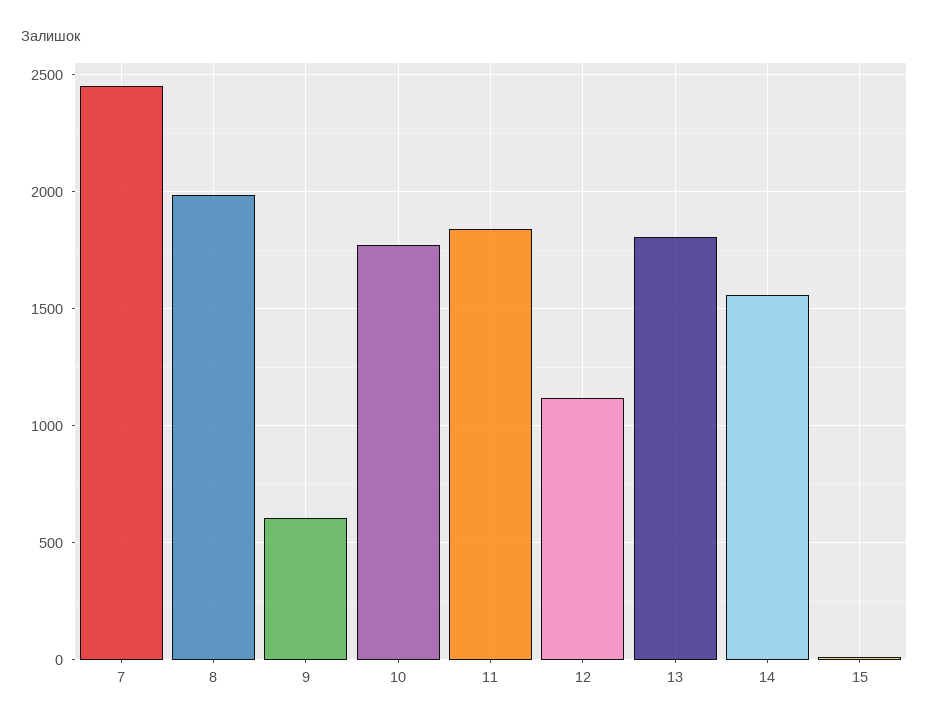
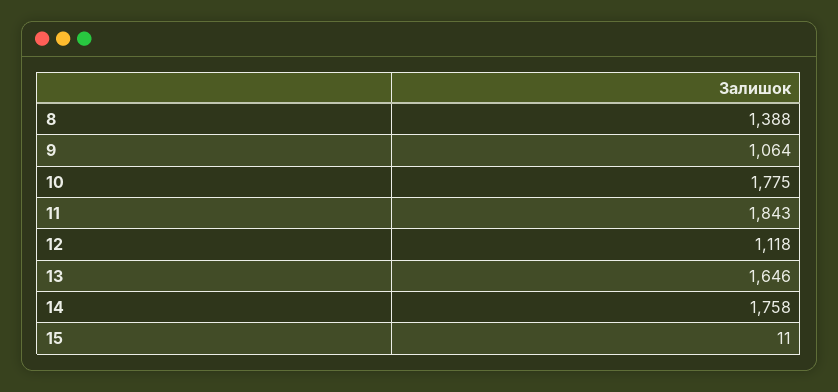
  {
-   "7": 2450,
-   "8": 2000,
+   "8": 1388,
-   "9": 600,
+   "9": 1064,
    "10": 1775,
    "11": 1843,
    "12": 1118,
-   "13": 1800,
+   "13": 1646,
-   "14": 1550,
+   "14": 1758,
    "15": 11
  }

